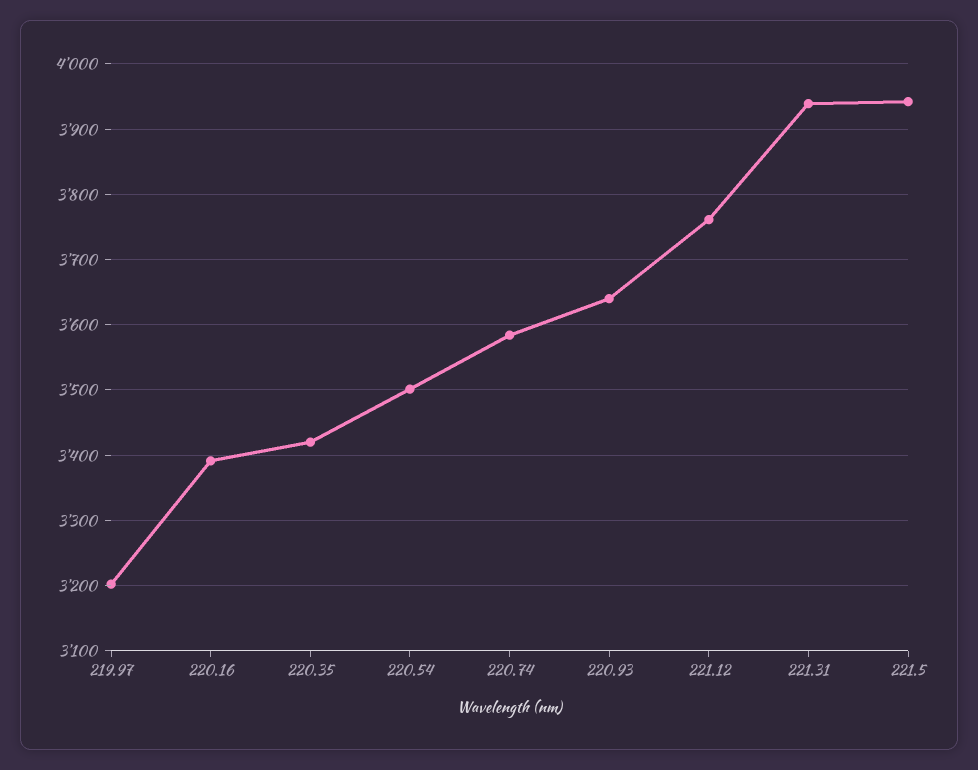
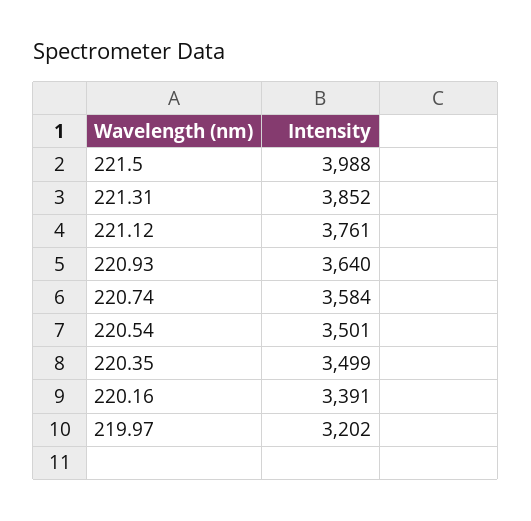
  {
    "219.97": 3202,
    "220.16": 3391,
-   "220.35": 3420,
+   "220.35": 3499,
    "220.54": 3501,
    "220.74": 3584,
    "220.93": 3640,
    "221.12": 3761,
-   "221.31": 3940,
+   "221.31": 3852,
-   "221.5": 3940
+   "221.5": 3988
  }

